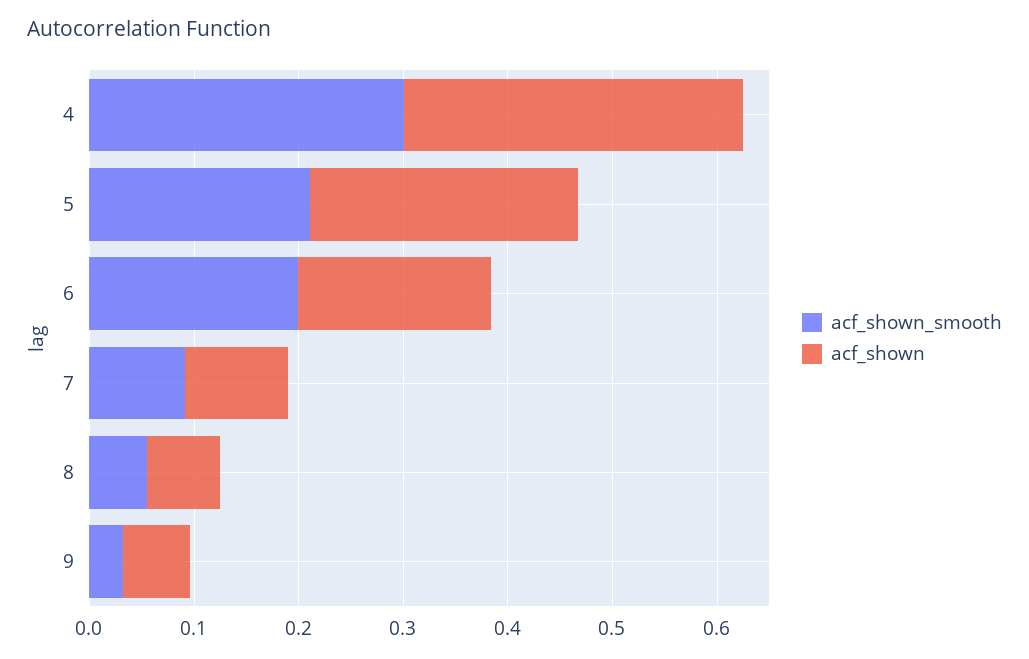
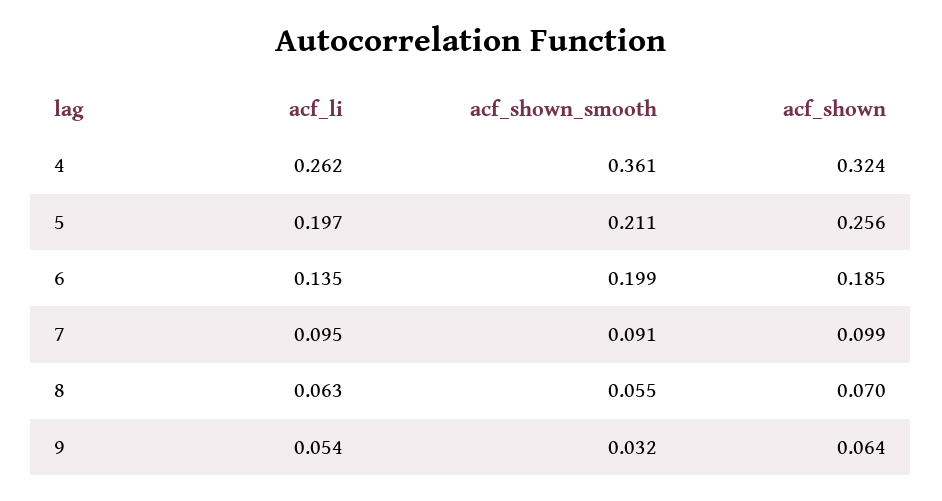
  {
    "acf_shown_smooth": {
-     "4": 0.3,
+     "4": 0.361,
      "5": 0.211,
      "6": 0.199,
      "7": 0.091,
      "8": 0.055,
      "9": 0.032
    },
    "acf_shown": {
      "4": 0.324,
      "5": 0.256,
      "6": 0.185,
      "7": 0.099,
      "8": 0.07,
      "9": 0.064
-   }
+   },
+   "acf_li": {
+     "4": 0.262,
+     "5": 0.197,
+     "6": 0.135,
+     "7": 0.095,
+     "8": 0.063,
+     "9": 0.054
+   }
  }

